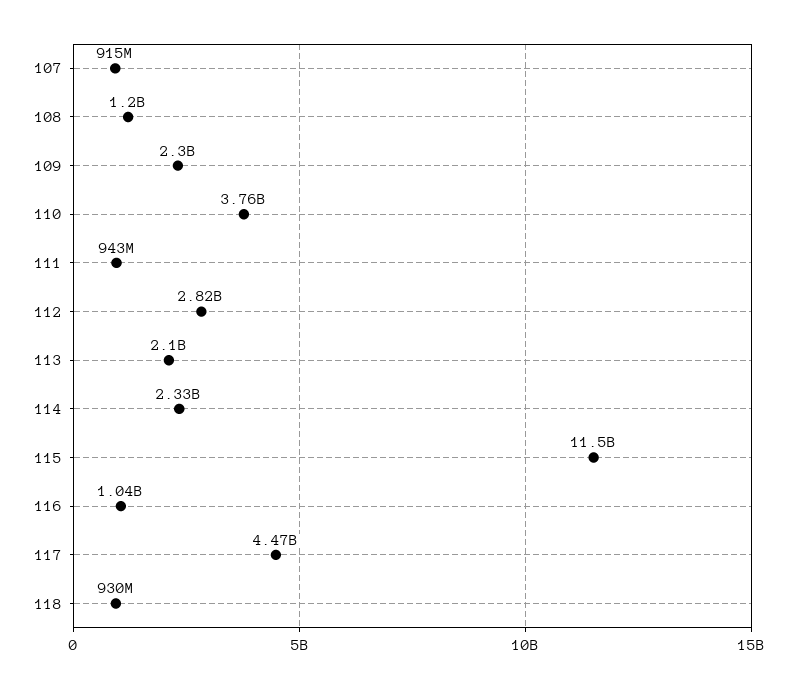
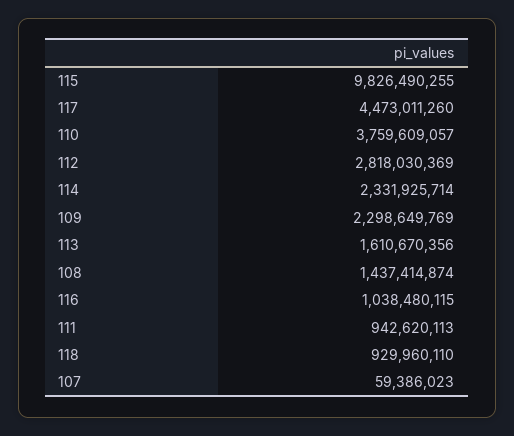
  {
-   "107": 915000000,
+   "107": 59386023,
-   "108": 1200000000,
+   "108": 1437414874,
    "109": 2298649769,
    "110": 3759609057,
    "111": 942620113,
    "112": 2818030369,
-   "113": 2100000000,
+   "113": 1610670356,
    "114": 2331925714,
-   "115": 11500000000,
+   "115": 9826490255,
    "116": 1038480115,
    "117": 4473011260,
    "118": 929960110
  }

